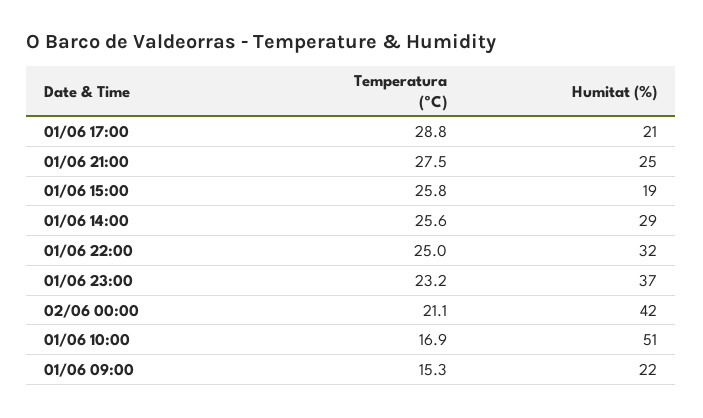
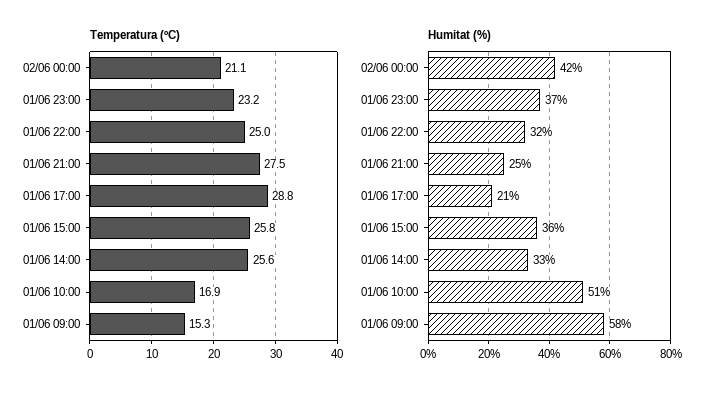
  {
    "Temperatura (ºC)": {
      "01/06 17:00": 28.8,
      "01/06 21:00": 27.5,
      "01/06 15:00": 25.8,
      "01/06 14:00": 25.6,
      "01/06 22:00": 25,
      "01/06 23:00": 23.2,
      "02/06 00:00": 21.1,
      "01/06 10:00": 16.9,
      "01/06 09:00": 15.3
    },
    "Humitat (%)": {
      "01/06 17:00": 21,
      "01/06 21:00": 25,
-     "01/06 15:00": 19,
+     "01/06 15:00": 36,
-     "01/06 14:00": 29,
+     "01/06 14:00": 33,
      "01/06 22:00": 32,
      "01/06 23:00": 37,
      "02/06 00:00": 42,
      "01/06 10:00": 51,
-     "01/06 09:00": 22
+     "01/06 09:00": 58
    }
  }

